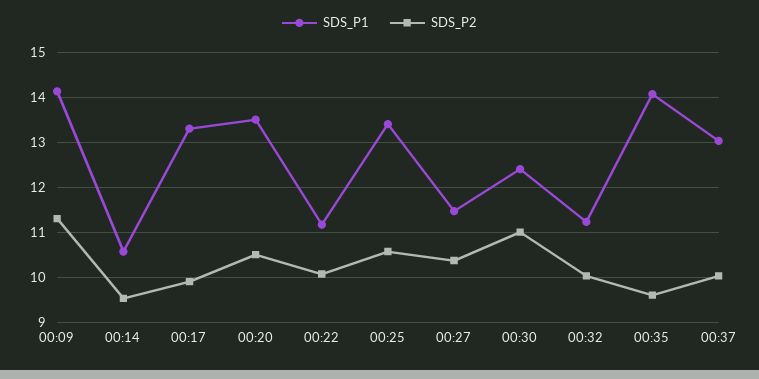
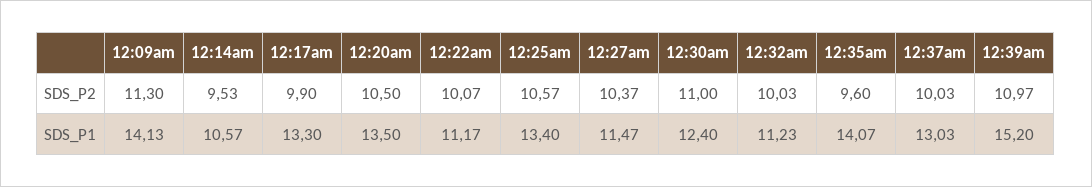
  {
    "SDS_P1": {
      "00:09": 14.13,
      "00:14": 10.57,
      "00:17": 13.3,
      "00:20": 13.5,
      "00:22": 11.17,
      "00:25": 13.4,
      "00:27": 11.47,
      "00:30": 12.4,
      "00:32": 11.23,
      "00:35": 14.07,
-     "00:37": 13.03
+     "00:37": 13.03,
+     "12:39am": 15.2
    },
    "SDS_P2": {
      "00:09": 11.3,
      "00:14": 9.53,
      "00:17": 9.9,
      "00:20": 10.5,
      "00:22": 10.07,
      "00:25": 10.57,
      "00:27": 10.37,
      "00:30": 11,
      "00:32": 10.03,
      "00:35": 9.6,
-     "00:37": 10.03
+     "00:37": 10.03,
+     "12:39am": 10.97
    }
  }

